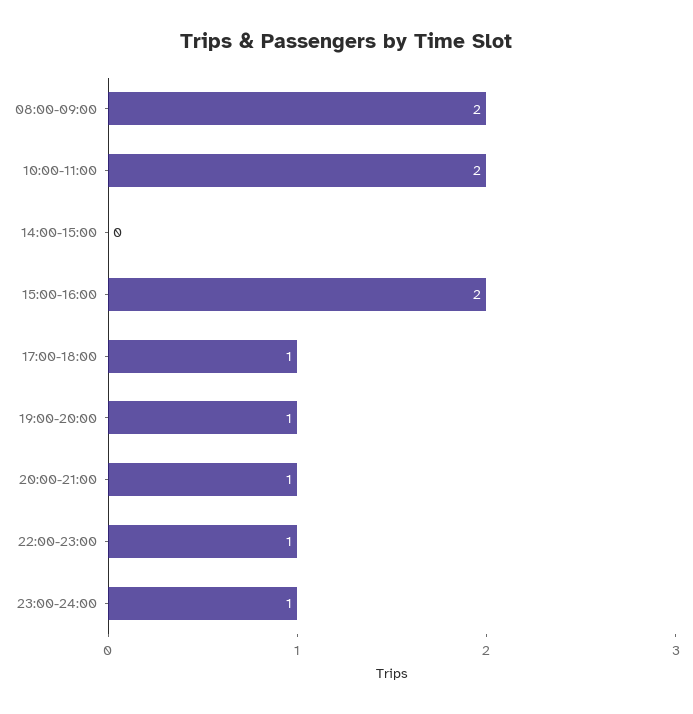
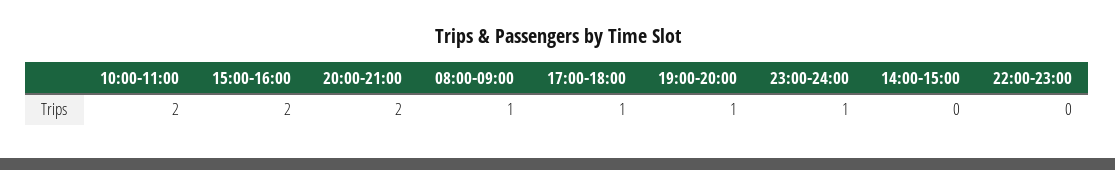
  {
-   "08:00-09:00": 2,
+   "08:00-09:00": 1,
    "10:00-11:00": 2,
    "14:00-15:00": 0,
    "15:00-16:00": 2,
    "17:00-18:00": 1,
    "19:00-20:00": 1,
-   "20:00-21:00": 1,
+   "20:00-21:00": 2,
-   "22:00-23:00": 1,
+   "22:00-23:00": 0,
    "23:00-24:00": 1
  }

